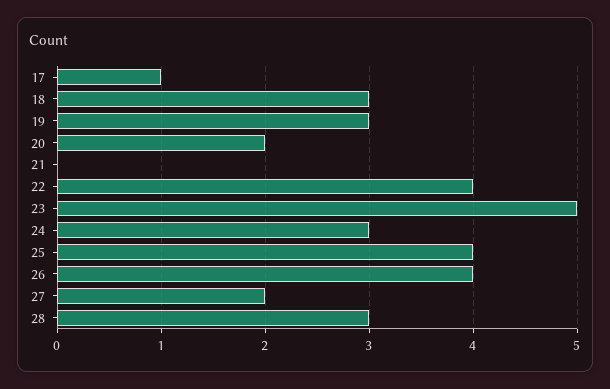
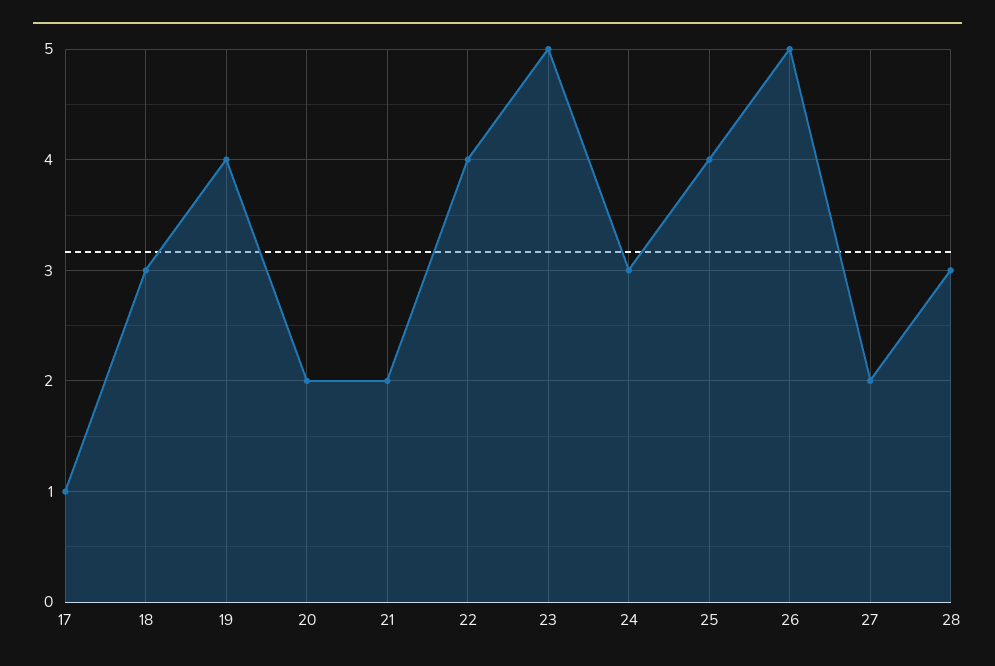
  {
    "17": 1,
    "18": 3,
-   "19": 3,
+   "19": 4,
    "20": 2,
-   "21": 0,
+   "21": 2,
    "22": 4,
    "23": 5,
    "24": 3,
    "25": 4,
-   "26": 4,
+   "26": 5,
    "27": 2,
    "28": 3
  }

